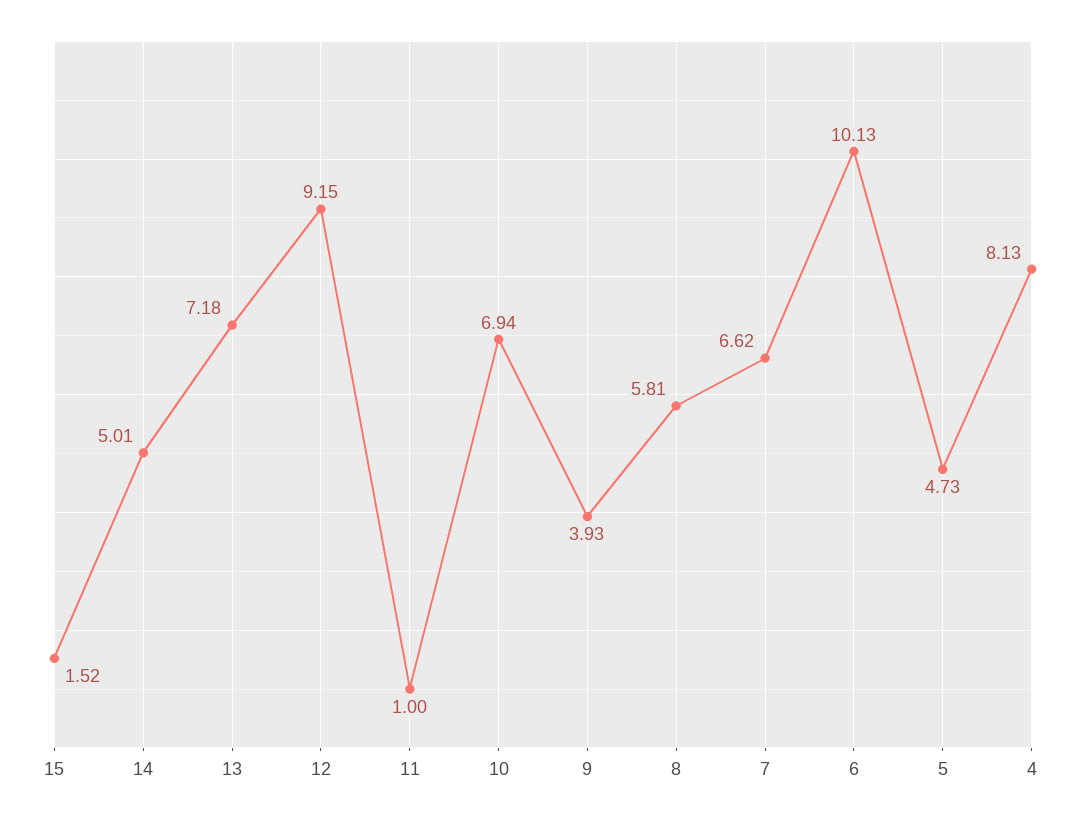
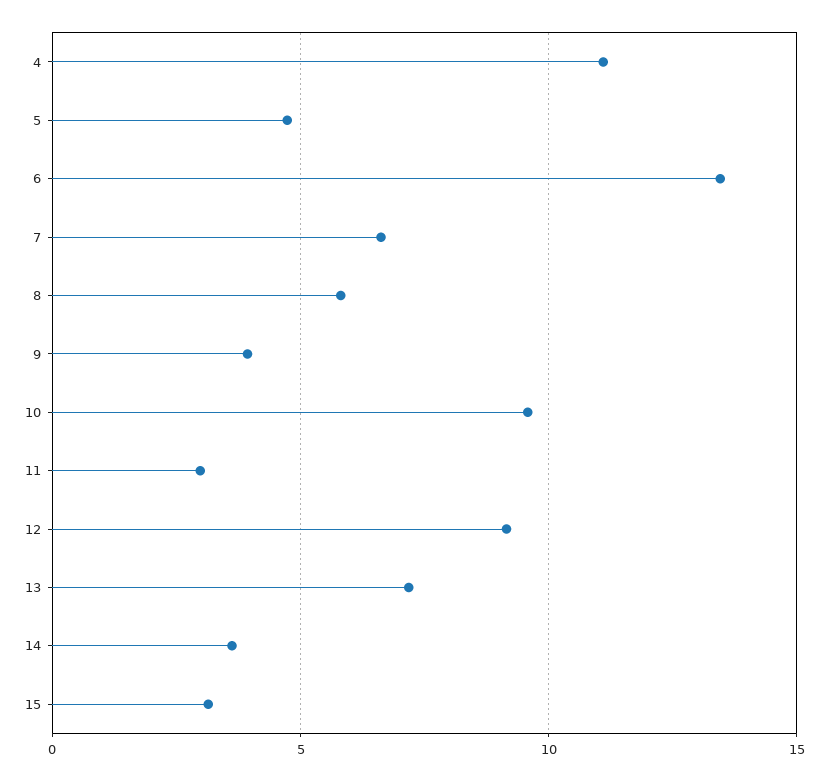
  {
-   "15": 1.52,
+   "15": 3,
-   "14": 5.01,
+   "14": 3.5,
    "13": 7.18,
    "12": 9.15,
-   "11": 1,
+   "11": 3,
-   "10": 6.94,
+   "10": 9.5,
    "9": 3.93,
    "8": 5.81,
    "7": 6.62,
-   "6": 10.13,
+   "6": 13.5,
    "5": 4.73,
-   "4": 8.13
+   "4": 11
  }

